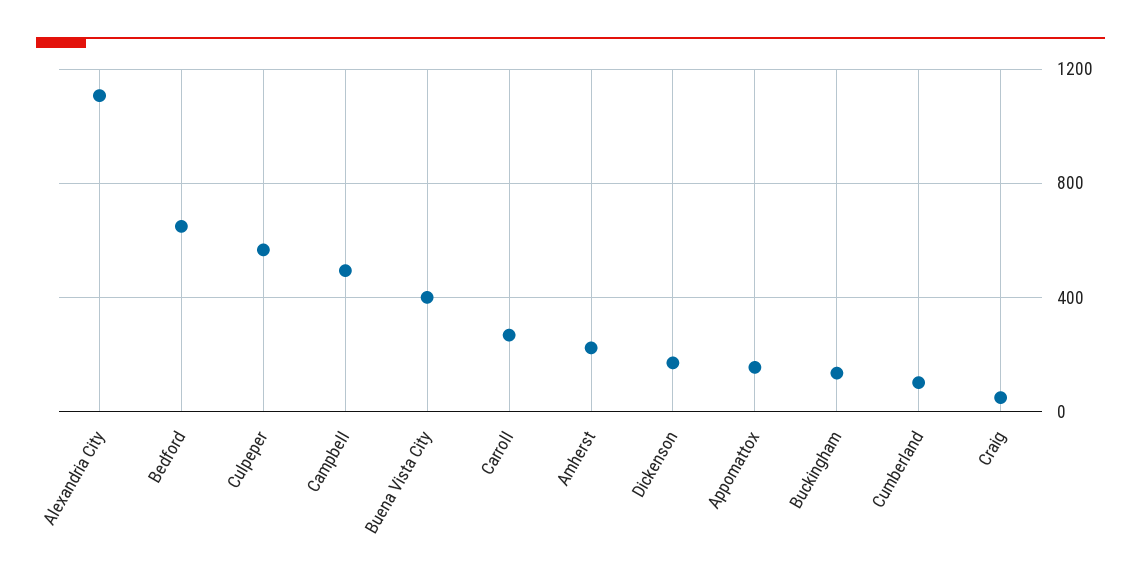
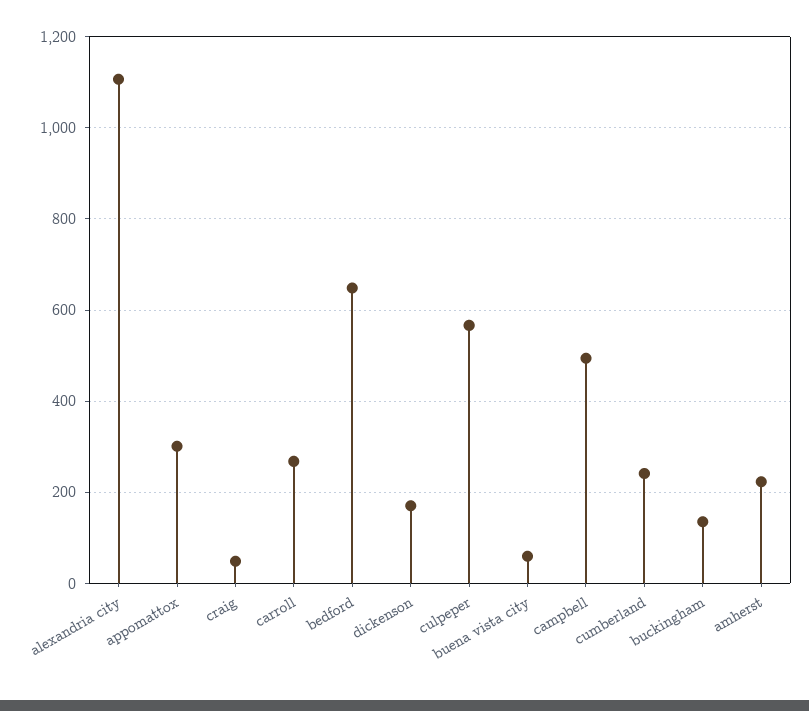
  {
    "Alexandria City": 1100,
    "Bedford": 640,
    "Culpeper": 560,
    "Campbell": 500,
-   "Buena Vista City": 400,
+   "Buena Vista City": 60,
    "Carroll": 260,
    "Amherst": 220,
    "Dickenson": 180,
-   "Appomattox": 150,
+   "Appomattox": 300,
    "Buckingham": 140,
-   "Cumberland": 100,
+   "Cumberland": 240,
    "Craig": 40
  }

